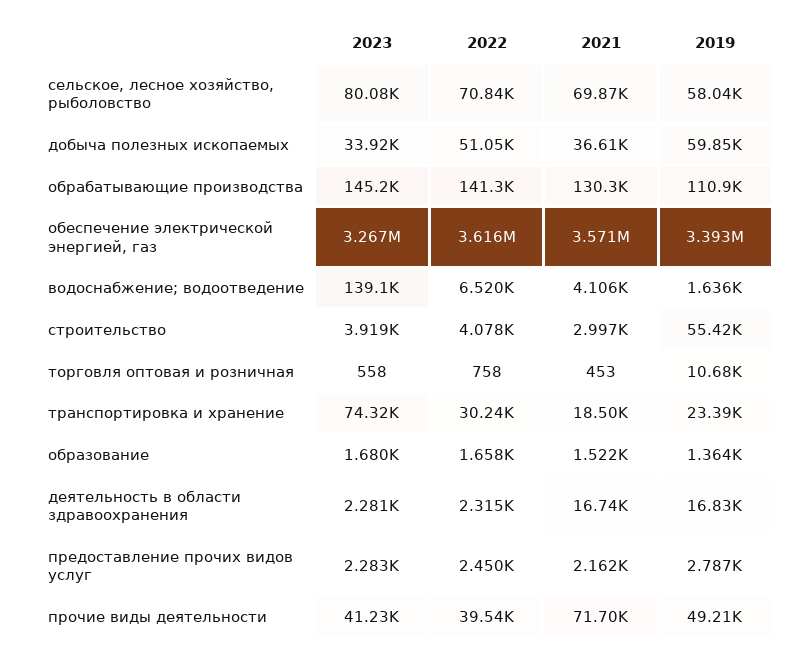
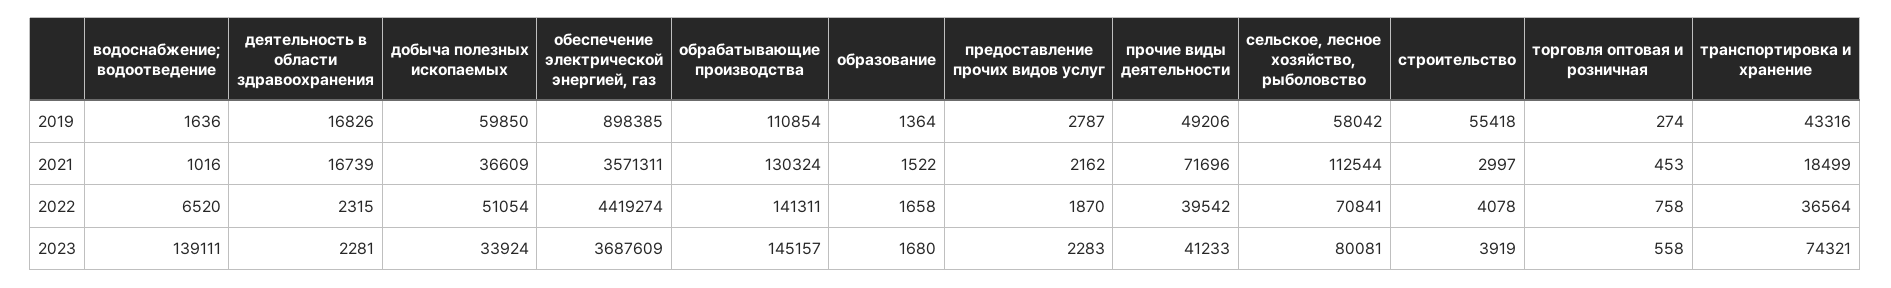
  {
    "2023": {
      "сельское, лесное хозяйство, рыболовство": 80081,
      "добыча полезных ископаемых": 33924,
      "обрабатывающие производства": 145157,
-     "обеспечение электрической энергией, газ": 3267000,
+     "обеспечение электрической энергией, газ": 3687609,
      "водоснабжение; водоотведение": 139111,
      "строительство": 3919,
      "торговля оптовая и розничная": 558,
      "транспортировка и хранение": 74321,
      "образование": 1680,
      "деятельность в области здравоохранения": 2281,
      "предоставление прочих видов услуг": 2283,
      "прочие виды деятельности": 41233
    },
    "2022": {
      "сельское, лесное хозяйство, рыболовство": 70841,
      "добыча полезных ископаемых": 51054,
      "обрабатывающие производства": 141311,
-     "обеспечение электрической энергией, газ": 3616000,
+     "обеспечение электрической энергией, газ": 4419274,
      "водоснабжение; водоотведение": 6520,
      "строительство": 4078,
      "торговля оптовая и розничная": 758,
-     "транспортировка и хранение": 30240,
+     "транспортировка и хранение": 36564,
      "образование": 1658,
      "деятельность в области здравоохранения": 2315,
-     "предоставление прочих видов услуг": 2450,
+     "предоставление прочих видов услуг": 1870,
      "прочие виды деятельности": 39542
    },
    "2021": {
-     "сельское, лесное хозяйство, рыболовство": 69870,
+     "сельское, лесное хозяйство, рыболовство": 112544,
      "добыча полезных ископаемых": 36609,
      "обрабатывающие производства": 130324,
      "обеспечение электрической энергией, газ": 3571311,
-     "водоснабжение; водоотведение": 4106,
+     "водоснабжение; водоотведение": 1016,
      "строительство": 2997,
      "торговля оптовая и розничная": 453,
      "транспортировка и хранение": 18499,
      "образование": 1522,
      "деятельность в области здравоохранения": 16739,
      "предоставление прочих видов услуг": 2162,
      "прочие виды деятельности": 71696
    },
    "2019": {
      "сельское, лесное хозяйство, рыболовство": 58042,
      "добыча полезных ископаемых": 59850,
      "обрабатывающие производства": 110854,
-     "обеспечение электрической энергией, газ": 3393000,
+     "обеспечение электрической энергией, газ": 898385,
      "водоснабжение; водоотведение": 1636,
      "строительство": 55418,
-     "торговля оптовая и розничная": 10680,
+     "торговля оптовая и розничная": 274,
-     "транспортировка и хранение": 23390,
+     "транспортировка и хранение": 43316,
      "образование": 1364,
      "деятельность в области здравоохранения": 16826,
      "предоставление прочих видов услуг": 2787,
      "прочие виды деятельности": 49206
    }
  }

